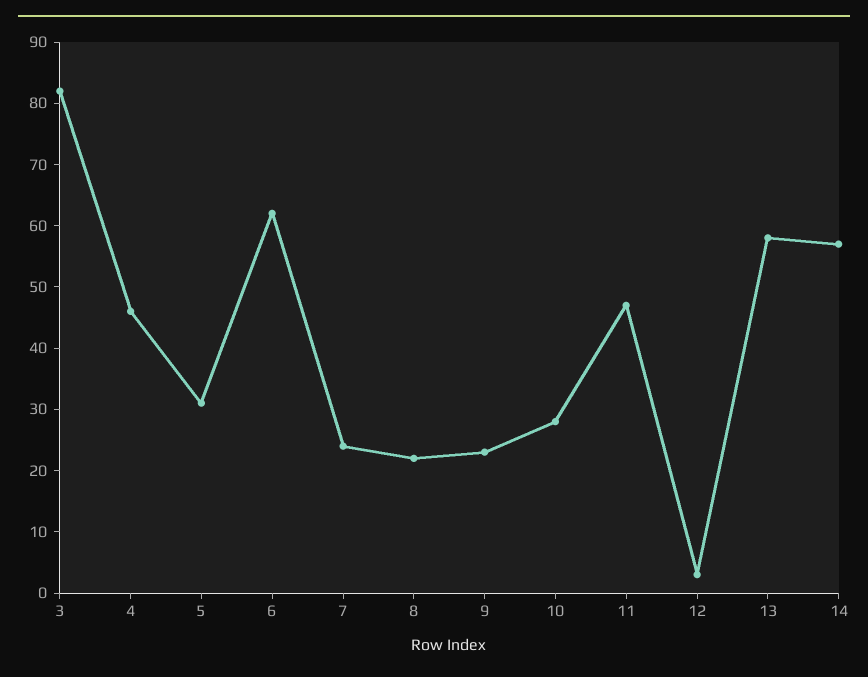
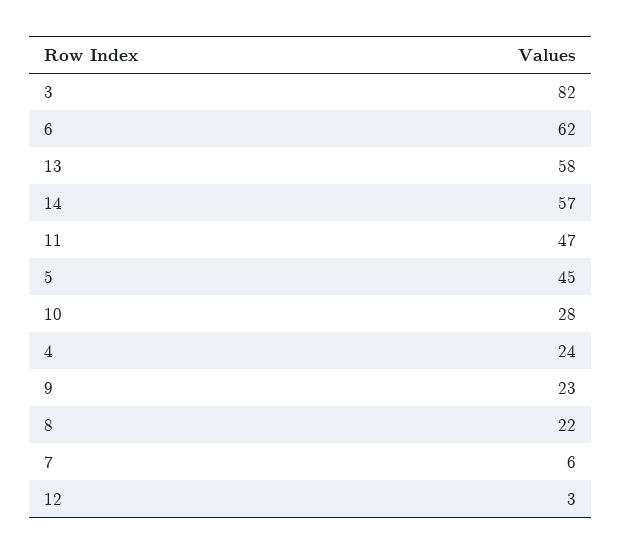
  {
    "3": 82,
-   "4": 45,
+   "4": 24,
-   "5": 30,
+   "5": 45,
    "6": 62,
-   "7": 25,
+   "7": 6,
    "8": 22,
    "9": 23,
    "10": 28,
    "11": 47,
    "12": 3,
    "13": 58,
    "14": 57
  }

